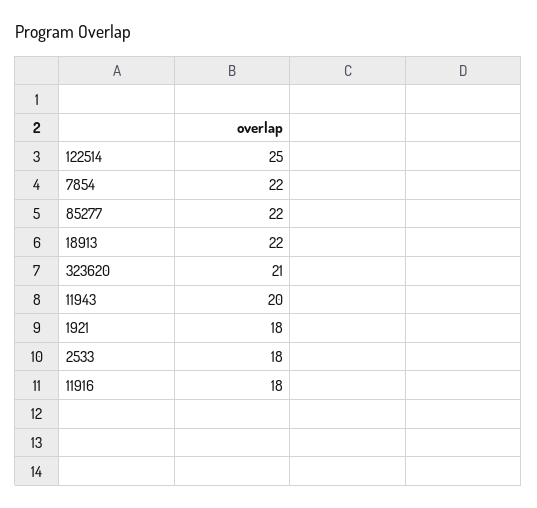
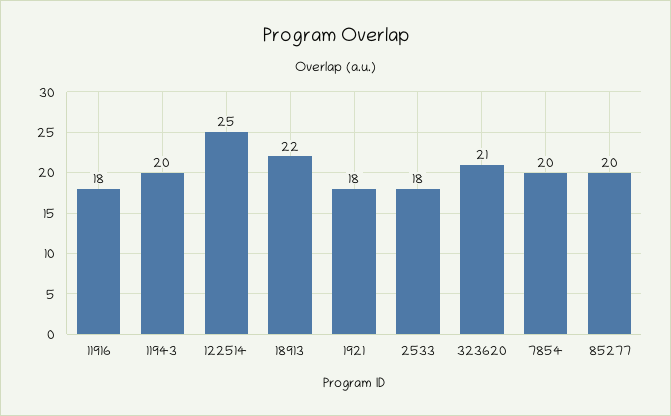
  {
    "122514": 25,
-   "7854": 22,
+   "7854": 20,
-   "85277": 22,
+   "85277": 20,
    "18913": 22,
    "323620": 21,
    "11943": 20,
    "1921": 18,
    "2533": 18,
    "11916": 18
  }

